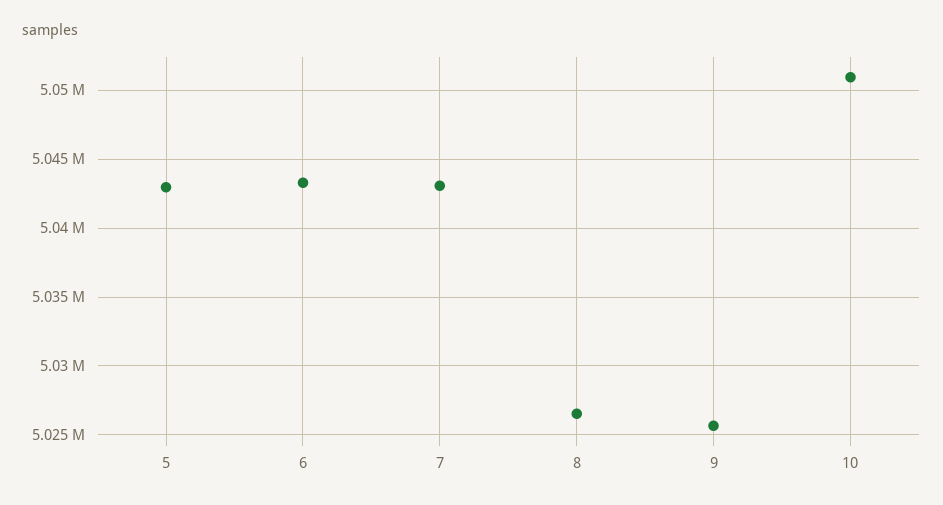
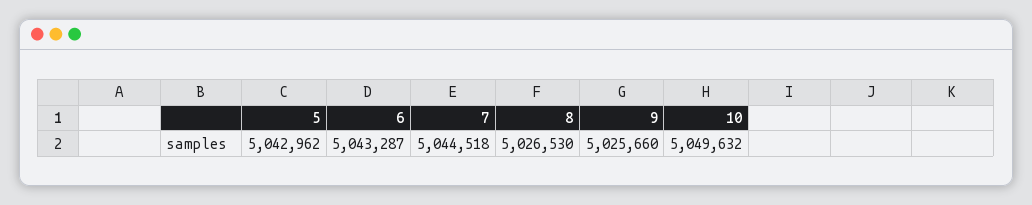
  {
    "5": 5042962,
    "6": 5043287,
-   "7": 5043000,
+   "7": 5044518,
    "8": 5026530,
    "9": 5025660,
-   "10": 5051000
+   "10": 5049632
  }

